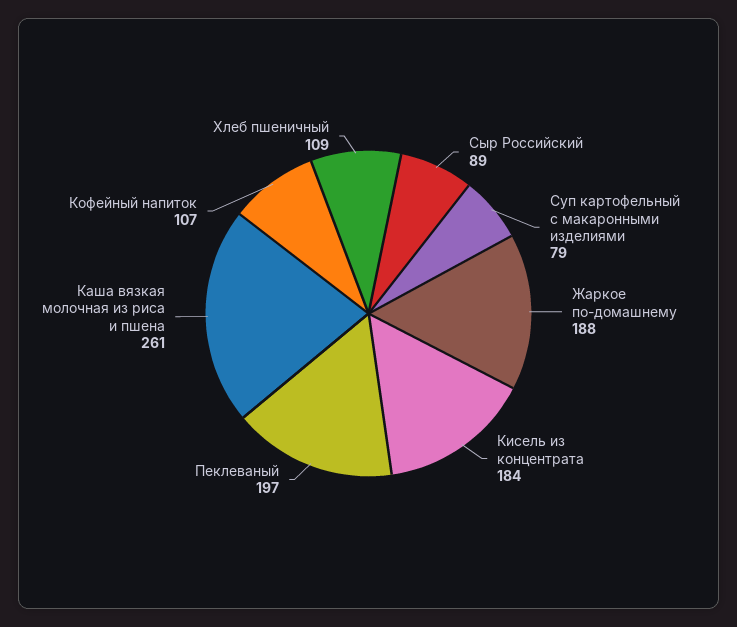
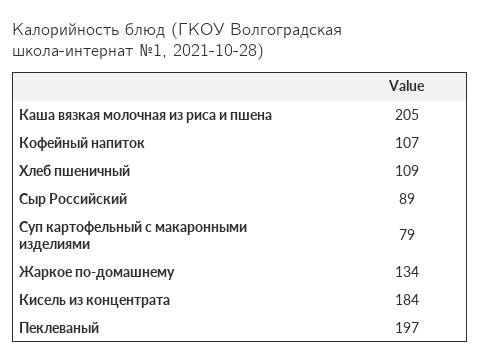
  {
    "Сыр Российский": 89,
    "Суп картофельный с макаронными изделиями": 79,
-   "Жаркое по-домашнему": 188,
+   "Жаркое по-домашнему": 134,
    "Кисель из концентрата": 184,
    "Пеклеваный": 197,
-   "Каша вязкая молочная из риса и пшена": 261,
+   "Каша вязкая молочная из риса и пшена": 205,
    "Кофейный напиток": 107,
    "Хлеб пшеничный": 109
  }

